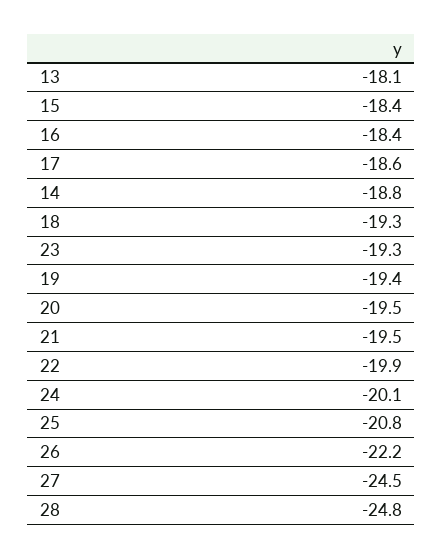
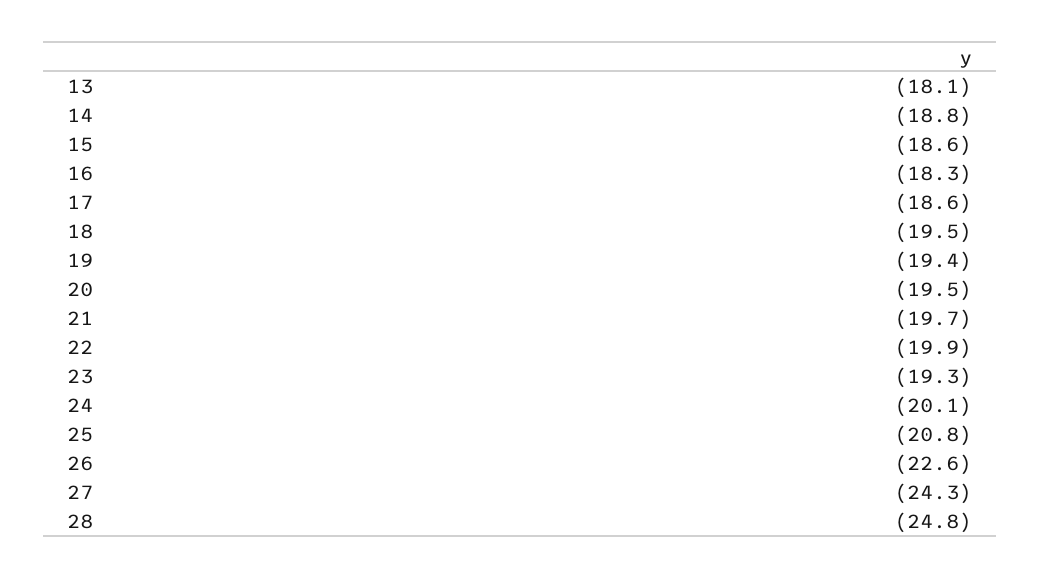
  {
    "13": -18.1,
-   "15": -18.4,
+   "15": -18.6,
-   "16": -18.4,
+   "16": -18.3,
    "17": -18.6,
    "14": -18.8,
-   "18": -19.3,
+   "18": -19.5,
    "23": -19.3,
    "19": -19.4,
    "20": -19.5,
-   "21": -19.5,
+   "21": -19.7,
    "22": -19.9,
    "24": -20.1,
    "25": -20.8,
-   "26": -22.2,
+   "26": -22.6,
-   "27": -24.5,
+   "27": -24.3,
    "28": -24.8
  }

